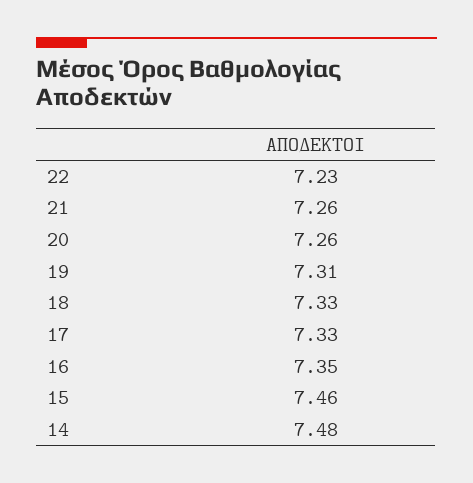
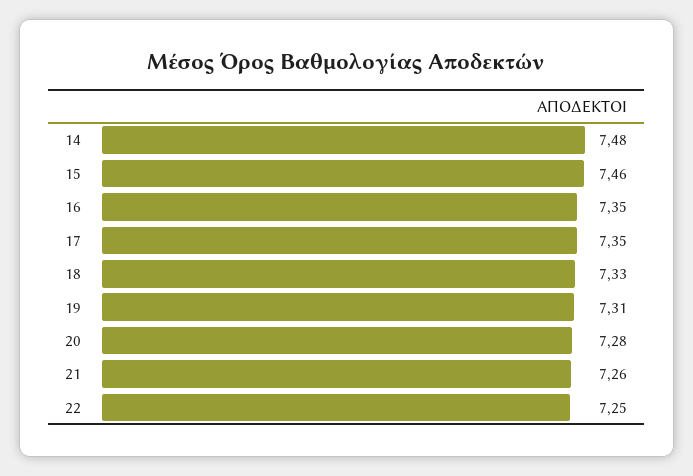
  {
-   "22": 7.23,
+   "22": 7.25,
    "21": 7.26,
-   "20": 7.26,
+   "20": 7.28,
    "19": 7.31,
    "18": 7.33,
-   "17": 7.33,
+   "17": 7.35,
    "16": 7.35,
    "15": 7.46,
    "14": 7.48
  }

